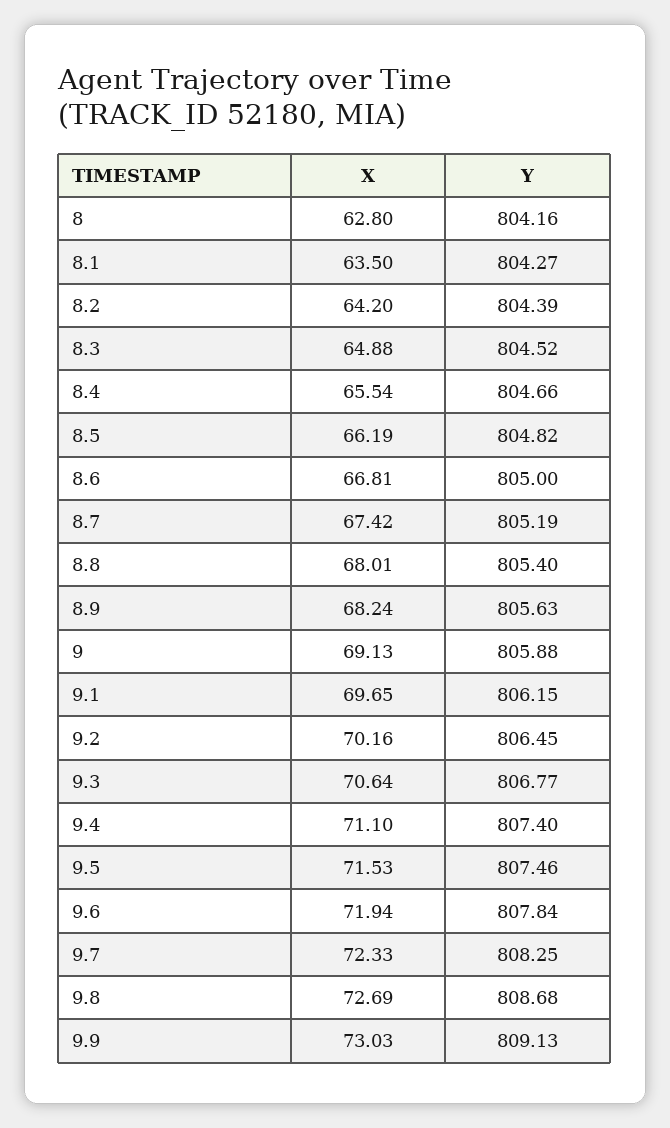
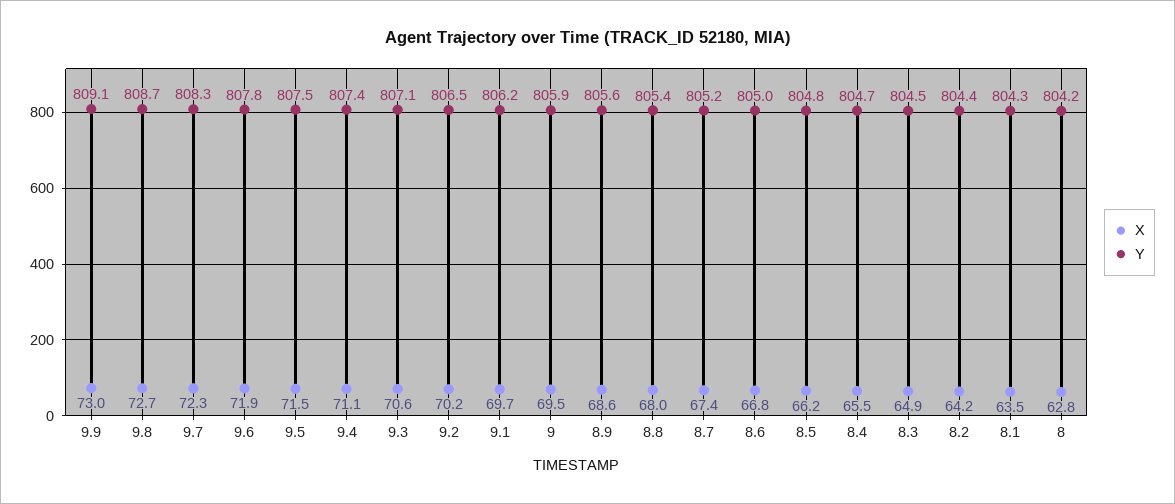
  {
    "X": {
      "8": 62.8,
      "8.1": 63.5,
      "8.2": 64.2,
      "8.3": 64.88,
      "8.4": 65.54,
      "8.5": 66.19,
      "8.6": 66.81,
      "8.7": 67.42,
      "8.8": 68.01,
-     "8.9": 68.24,
+     "8.9": 68.6,
-     "9": 69.13,
+     "9": 69.5,
      "9.1": 69.65,
      "9.2": 70.16,
      "9.3": 70.64,
      "9.4": 71.1,
      "9.5": 71.53,
      "9.6": 71.94,
      "9.7": 72.33,
      "9.8": 72.69,
      "9.9": 73.03
    },
    "Y": {
      "8": 804.16,
      "8.1": 804.27,
      "8.2": 804.39,
      "8.3": 804.52,
      "8.4": 804.66,
      "8.5": 804.82,
      "8.6": 805,
      "8.7": 805.19,
      "8.8": 805.4,
      "8.9": 805.63,
      "9": 805.88,
      "9.1": 806.15,
      "9.2": 806.45,
-     "9.3": 806.77,
+     "9.3": 807.1,
      "9.4": 807.4,
      "9.5": 807.46,
      "9.6": 807.84,
      "9.7": 808.25,
      "9.8": 808.68,
      "9.9": 809.13
    }
  }

